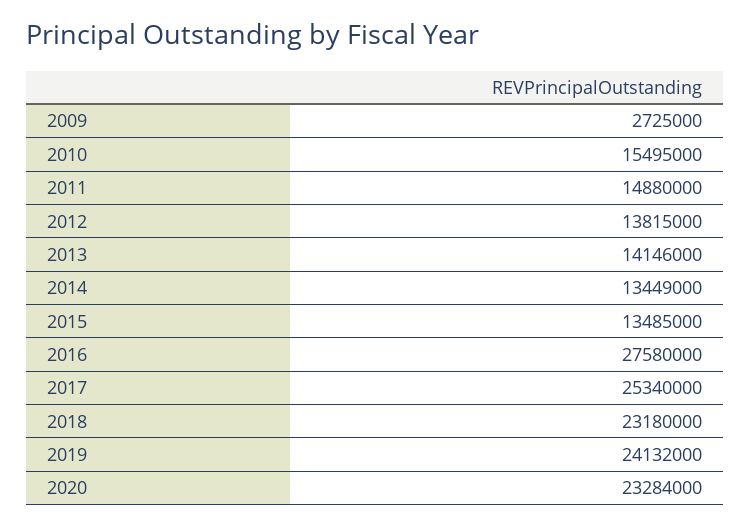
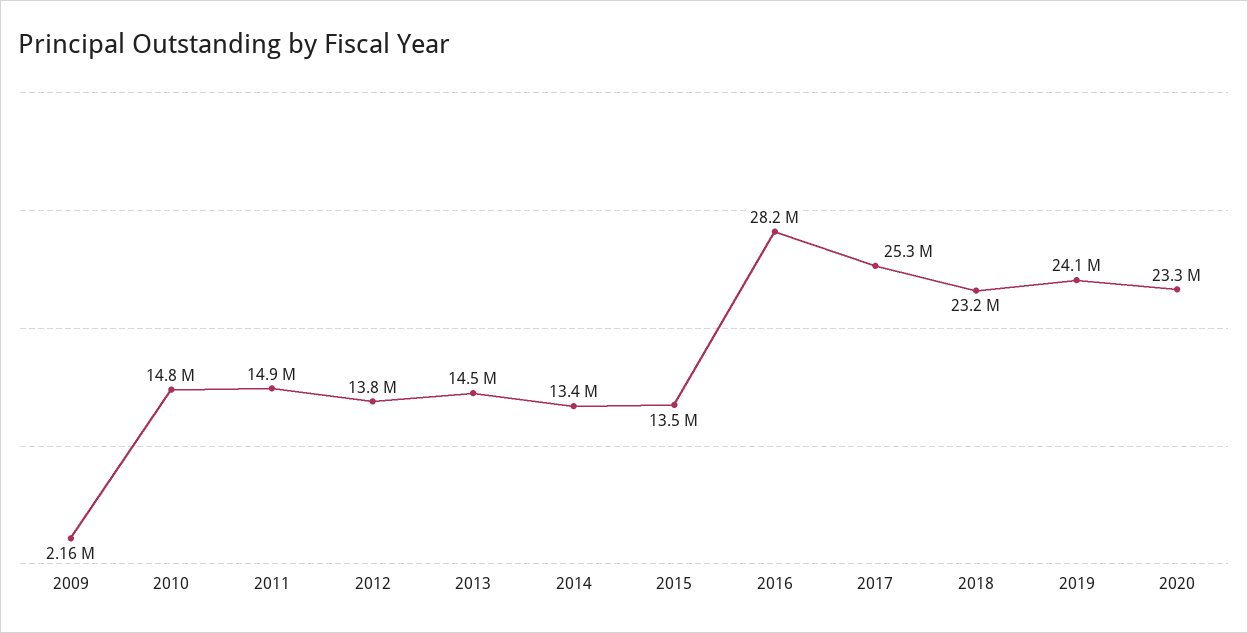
  {
-   "2009": 2725000,
+   "2009": 2160000,
-   "2010": 15495000,
+   "2010": 14800000,
    "2011": 14880000,
    "2012": 13815000,
-   "2013": 14146000,
+   "2013": 14500000,
    "2014": 13449000,
    "2015": 13485000,
-   "2016": 27580000,
+   "2016": 28200000,
    "2017": 25340000,
    "2018": 23180000,
    "2019": 24132000,
    "2020": 23284000
  }

